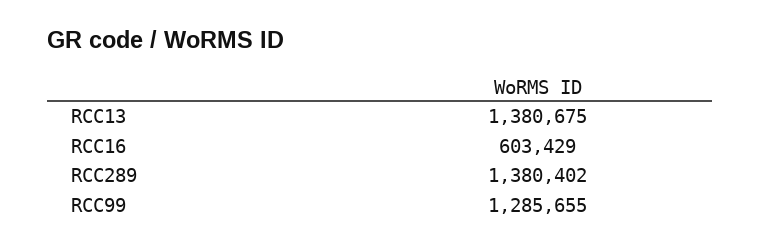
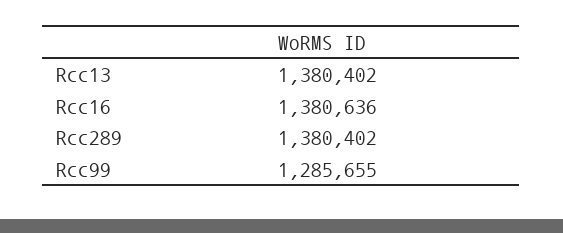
  {
-   "RCC13": 1380675,
+   "RCC13": 1380402,
-   "RCC16": 603429,
+   "RCC16": 1380636,
    "RCC289": 1380402,
    "RCC99": 1285655
  }

